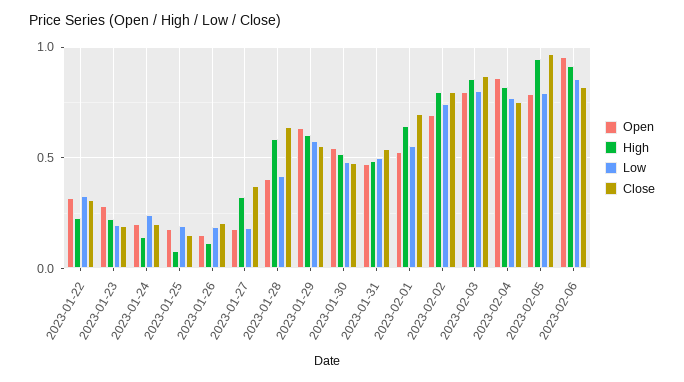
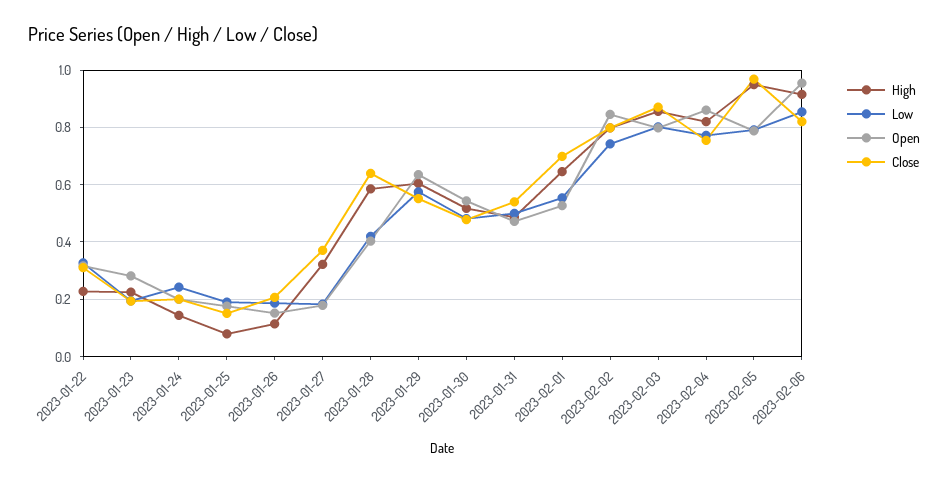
  {
    "Open": {
      "2023-01-22": 0.325,
      "2023-01-23": 0.275,
      "2023-01-24": 0.2,
      "2023-01-25": 0.175,
      "2023-01-26": 0.15,
      "2023-01-27": 0.175,
      "2023-01-28": 0.4,
      "2023-01-29": 0.625,
      "2023-01-30": 0.55,
      "2023-01-31": 0.475,
      "2023-02-01": 0.525,
-     "2023-02-02": 0.7,
+     "2023-02-02": 0.85,
      "2023-02-03": 0.8,
      "2023-02-04": 0.85,
      "2023-02-05": 0.8,
      "2023-02-06": 0.95
    },
    "High": {
      "2023-01-22": 0.225,
      "2023-01-23": 0.225,
      "2023-01-24": 0.15,
      "2023-01-25": 0.075,
      "2023-01-26": 0.125,
      "2023-01-27": 0.325,
      "2023-01-28": 0.575,
      "2023-01-29": 0.6,
      "2023-01-30": 0.525,
      "2023-01-31": 0.475,
      "2023-02-01": 0.65,
      "2023-02-02": 0.8,
      "2023-02-03": 0.85,
      "2023-02-04": 0.825,
      "2023-02-05": 0.95,
      "2023-02-06": 0.925
    },
    "Low": {
      "2023-01-22": 0.325,
      "2023-01-23": 0.2,
      "2023-01-24": 0.25,
      "2023-01-25": 0.2,
      "2023-01-26": 0.175,
      "2023-01-27": 0.175,
      "2023-01-28": 0.425,
      "2023-01-29": 0.575,
      "2023-01-30": 0.475,
      "2023-01-31": 0.5,
      "2023-02-01": 0.55,
      "2023-02-02": 0.75,
      "2023-02-03": 0.8,
      "2023-02-04": 0.775,
      "2023-02-05": 0.8,
      "2023-02-06": 0.85
    },
    "Close": {
      "2023-01-22": 0.3,
      "2023-01-23": 0.2,
      "2023-01-24": 0.2,
      "2023-01-25": 0.15,
      "2023-01-26": 0.2,
      "2023-01-27": 0.375,
      "2023-01-28": 0.65,
      "2023-01-29": 0.55,
      "2023-01-30": 0.475,
      "2023-01-31": 0.55,
      "2023-02-01": 0.7,
      "2023-02-02": 0.8,
      "2023-02-03": 0.875,
      "2023-02-04": 0.75,
      "2023-02-05": 0.975,
      "2023-02-06": 0.825
    }
  }

